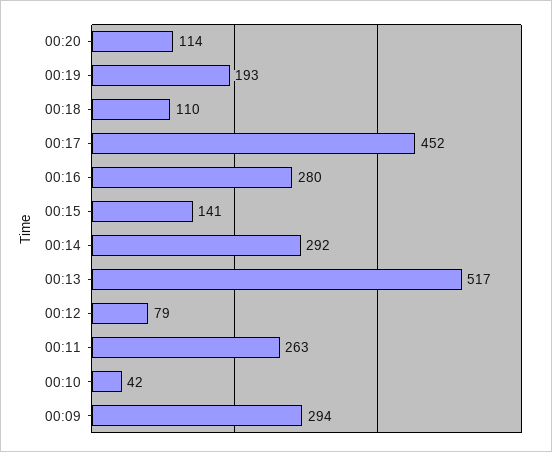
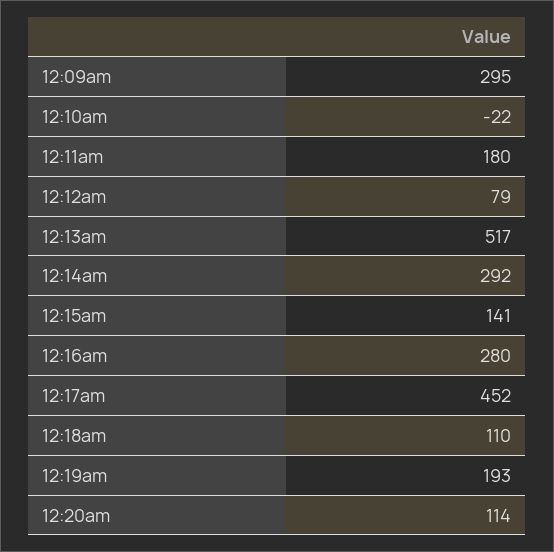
  {
    "00:20": 114,
    "00:19": 193,
    "00:18": 110,
    "00:17": 452,
    "00:16": 280,
    "00:15": 141,
    "00:14": 292,
    "00:13": 517,
    "00:12": 79,
-   "00:11": 263,
+   "00:11": 180,
-   "00:10": 42,
+   "00:10": -22,
-   "00:09": 294
+   "00:09": 295
  }

